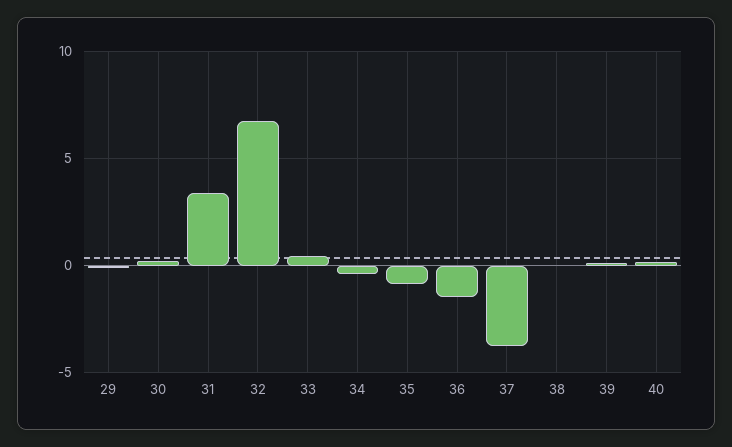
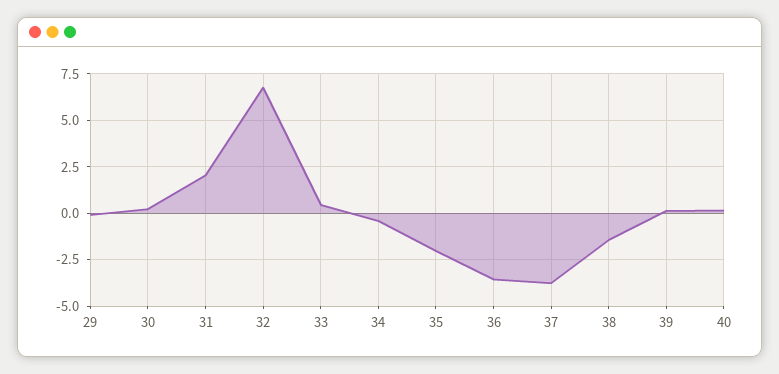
  {
    "29": 0,
    "30": 0,
-   "31": 3.5,
+   "31": 2,
    "32": 7,
    "33": 0.5,
    "34": -0.5,
-   "35": -1,
+   "35": -2,
-   "36": -1.5,
+   "36": -3.5,
    "37": -4,
-   "38": 0,
+   "38": -1.5,
    "39": 0,
    "40": 0
  }

